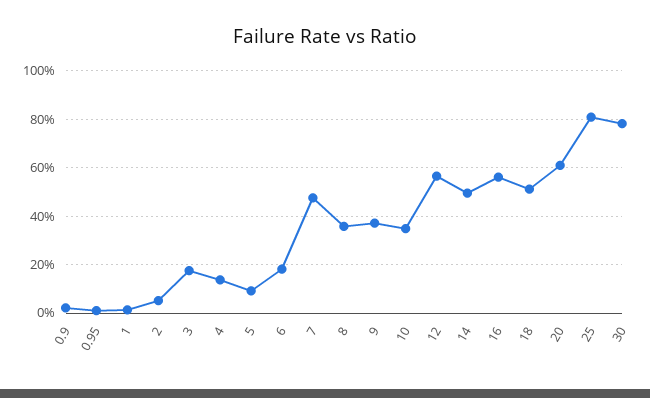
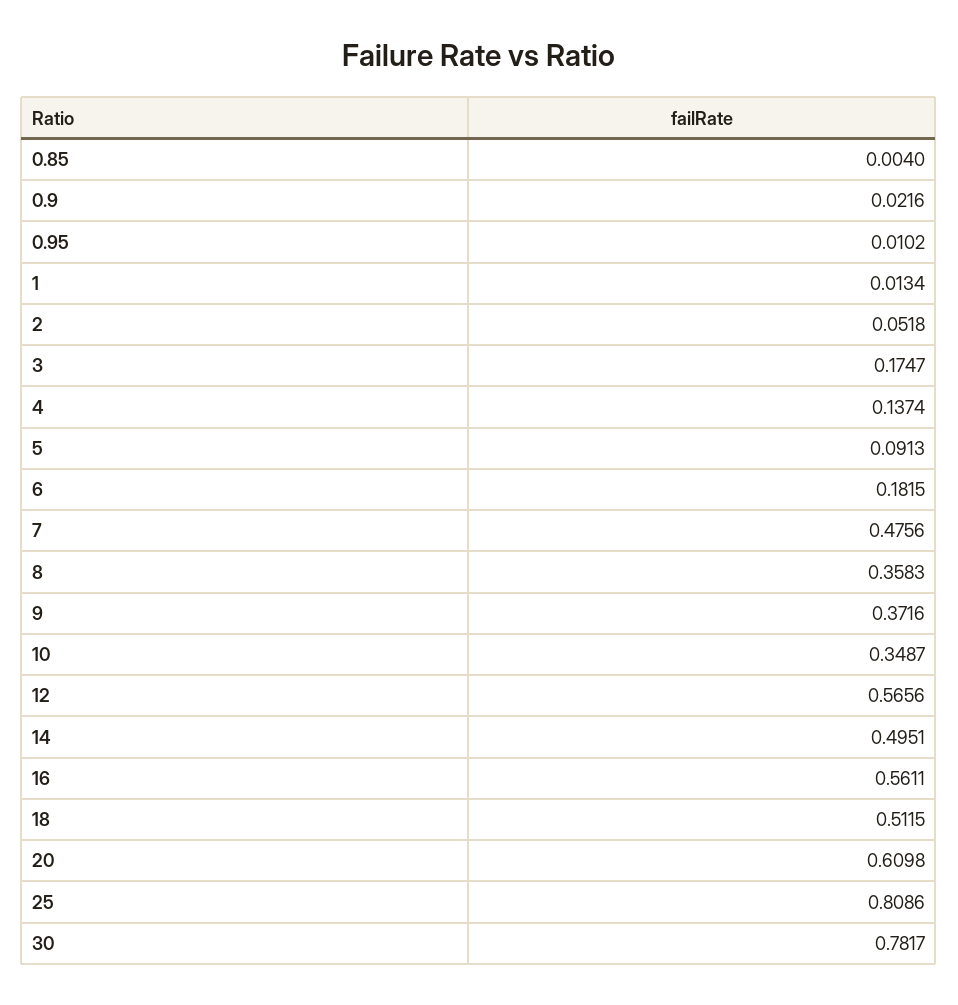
  {
    "0.9": 0.0216,
    "0.95": 0.0102,
    "1": 0.0134,
    "2": 0.0518,
    "3": 0.1747,
    "4": 0.1374,
    "5": 0.0913,
    "6": 0.1815,
    "7": 0.4756,
    "8": 0.3583,
    "9": 0.3716,
    "10": 0.3487,
    "12": 0.5656,
    "14": 0.4951,
    "16": 0.5611,
    "18": 0.5115,
    "20": 0.6098,
    "25": 0.8086,
-   "30": 0.7817
+   "30": 0.7817,
+   "0.85": 0.004
  }

